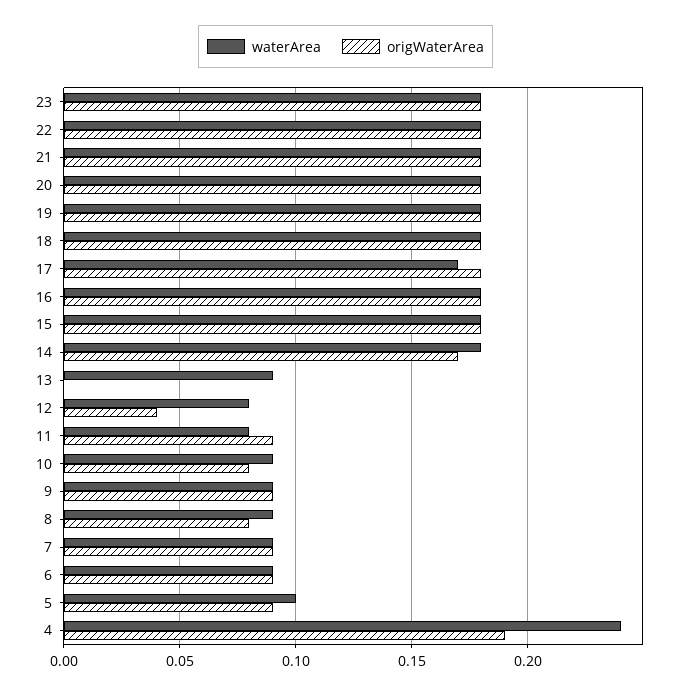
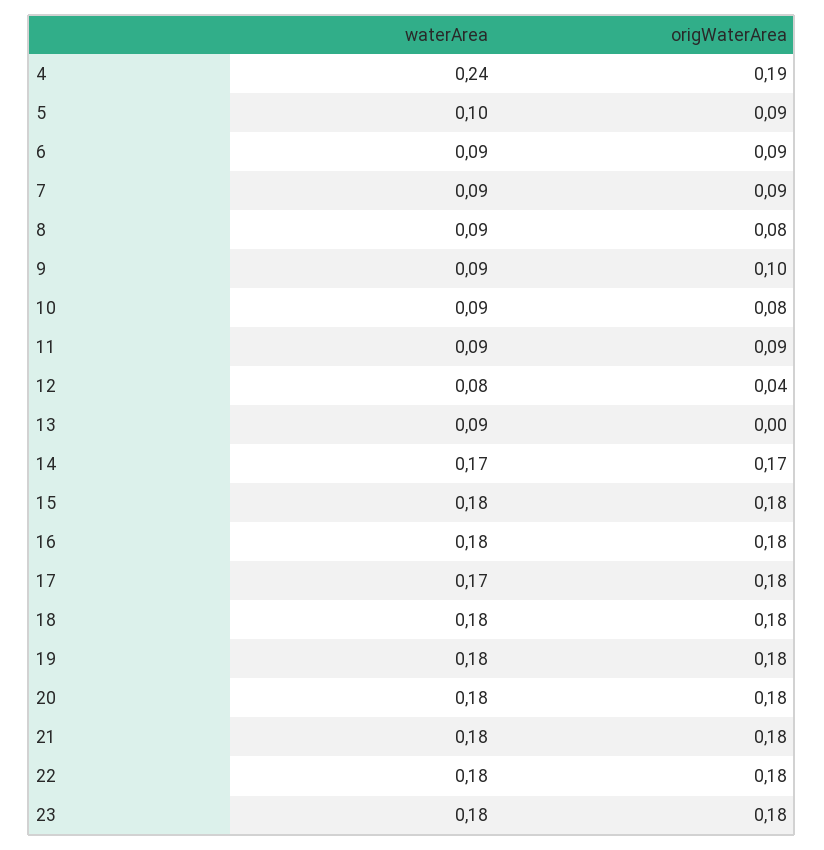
  {
    "waterArea": {
      "23": 0.18,
      "22": 0.18,
      "21": 0.18,
      "20": 0.18,
      "19": 0.18,
      "18": 0.18,
      "17": 0.17,
      "16": 0.18,
      "15": 0.18,
-     "14": 0.18,
+     "14": 0.17,
      "13": 0.09,
      "12": 0.08,
-     "11": 0.08,
+     "11": 0.09,
      "10": 0.09,
      "9": 0.09,
      "8": 0.09,
      "7": 0.09,
      "6": 0.09,
      "5": 0.1,
      "4": 0.24
    },
    "origWaterArea": {
      "23": 0.18,
      "22": 0.18,
      "21": 0.18,
      "20": 0.18,
      "19": 0.18,
      "18": 0.18,
      "17": 0.18,
      "16": 0.18,
      "15": 0.18,
      "14": 0.17,
      "13": 0,
      "12": 0.04,
      "11": 0.09,
      "10": 0.08,
-     "9": 0.09,
+     "9": 0.1,
      "8": 0.08,
      "7": 0.09,
      "6": 0.09,
      "5": 0.09,
      "4": 0.19
    }
  }

